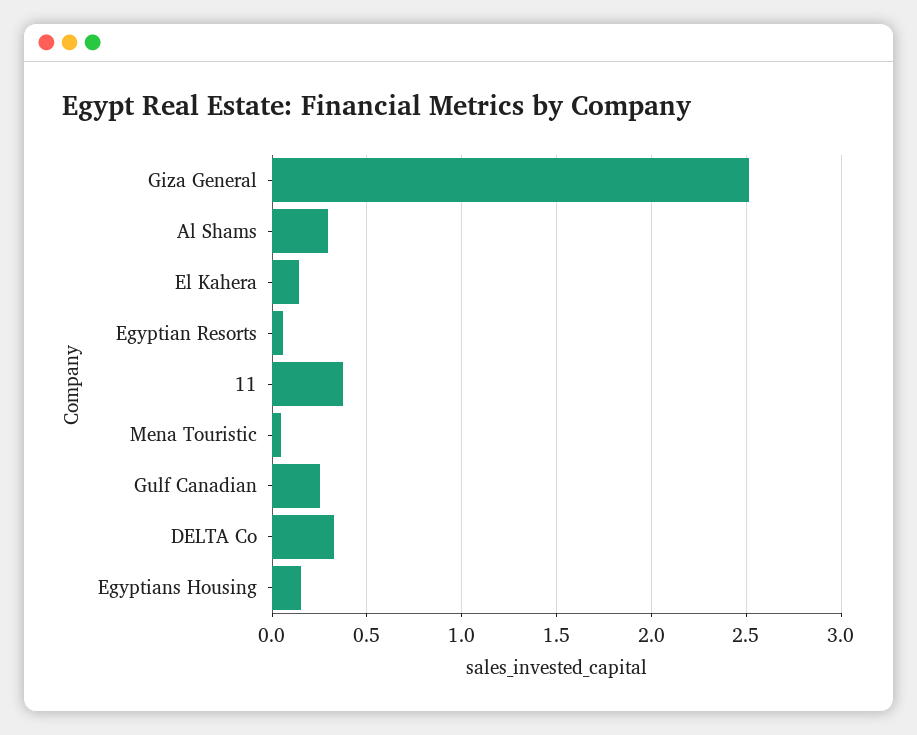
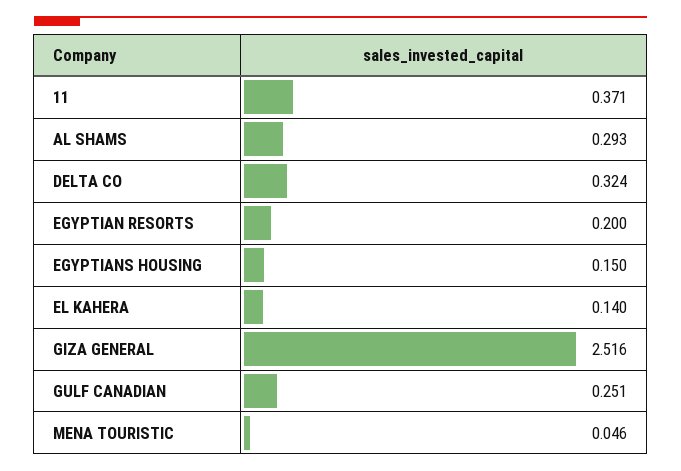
  {
    "Giza General": 2.516,
    "Al Shams": 0.293,
    "El Kahera": 0.14,
-   "Egyptian Resorts": 0.05,
+   "Egyptian Resorts": 0.2,
    "11": 0.371,
    "Mena Touristic": 0.046,
    "Gulf Canadian": 0.251,
    "DELTA Co": 0.324,
    "Egyptians Housing": 0.15
  }

